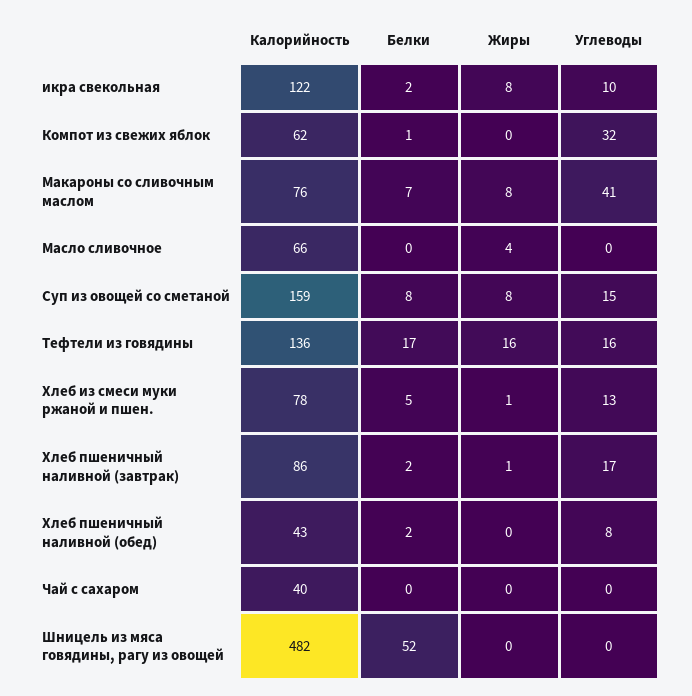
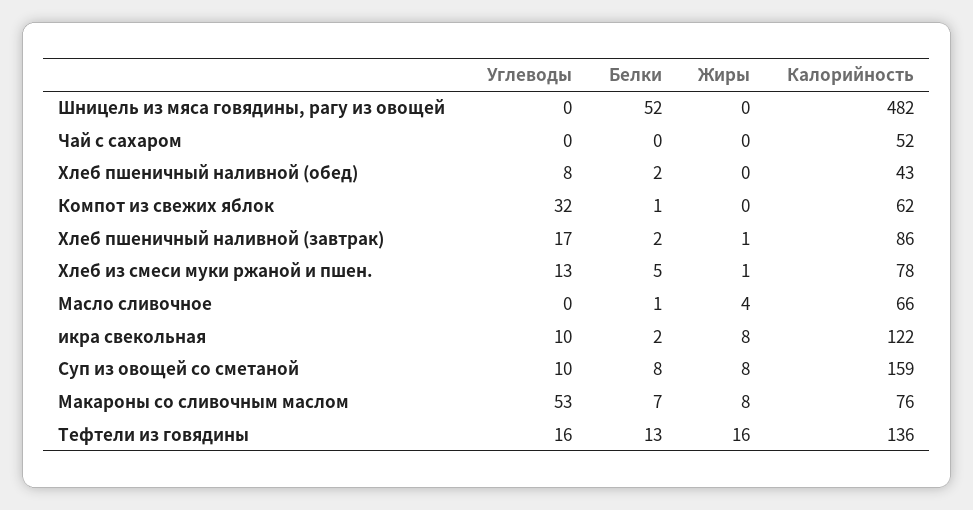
  {
    "Калорийность": {
      "икра свекольная": 122,
      "Компот из свежих яблок": 62,
      "Макароны со сливочным маслом": 76,
      "Масло сливочное": 66,
      "Суп из овощей со сметаной": 159,
      "Тефтели из говядины": 136,
      "Хлеб из смеси муки ржаной и пшен.": 78,
      "Хлеб пшеничный наливной (завтрак)": 86,
      "Хлеб пшеничный наливной (обед)": 43,
-     "Чай с сахаром": 40,
+     "Чай с сахаром": 52,
      "Шницель из мяса говядины, рагу из овощей": 482
    },
    "Белки": {
      "икра свекольная": 2,
      "Компот из свежих яблок": 1,
      "Макароны со сливочным маслом": 7,
-     "Масло сливочное": 0,
+     "Масло сливочное": 1,
      "Суп из овощей со сметаной": 8,
-     "Тефтели из говядины": 17,
+     "Тефтели из говядины": 13,
      "Хлеб из смеси муки ржаной и пшен.": 5,
      "Хлеб пшеничный наливной (завтрак)": 2,
      "Хлеб пшеничный наливной (обед)": 2,
      "Чай с сахаром": 0,
      "Шницель из мяса говядины, рагу из овощей": 52
    },
    "Жиры": {
      "икра свекольная": 8,
      "Компот из свежих яблок": 0,
      "Макароны со сливочным маслом": 8,
      "Масло сливочное": 4,
      "Суп из овощей со сметаной": 8,
      "Тефтели из говядины": 16,
      "Хлеб из смеси муки ржаной и пшен.": 1,
      "Хлеб пшеничный наливной (завтрак)": 1,
      "Хлеб пшеничный наливной (обед)": 0,
      "Чай с сахаром": 0,
      "Шницель из мяса говядины, рагу из овощей": 0
    },
    "Углеводы": {
      "икра свекольная": 10,
      "Компот из свежих яблок": 32,
-     "Макароны со сливочным маслом": 41,
+     "Макароны со сливочным маслом": 53,
      "Масло сливочное": 0,
-     "Суп из овощей со сметаной": 15,
+     "Суп из овощей со сметаной": 10,
      "Тефтели из говядины": 16,
      "Хлеб из смеси муки ржаной и пшен.": 13,
      "Хлеб пшеничный наливной (завтрак)": 17,
      "Хлеб пшеничный наливной (обед)": 8,
      "Чай с сахаром": 0,
      "Шницель из мяса говядины, рагу из овощей": 0
    }
  }

